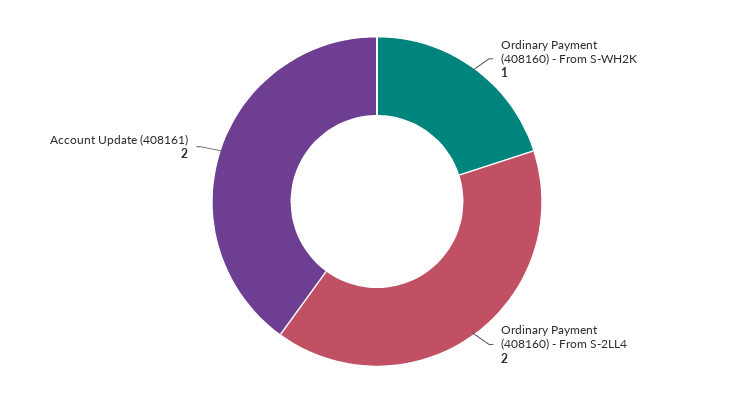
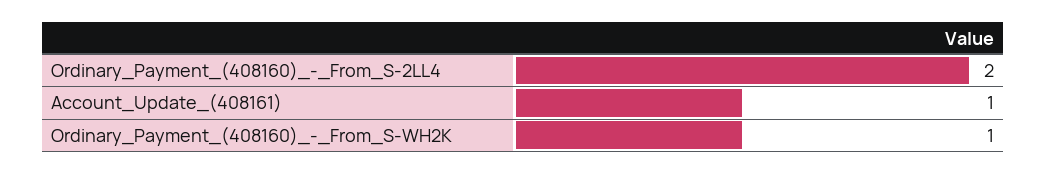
  {
    "Ordinary Payment (408160) - From S-WH2K": 1,
    "Ordinary Payment (408160) - From S-2LL4": 2,
-   "Account Update (408161)": 2
+   "Account Update (408161)": 1
  }

